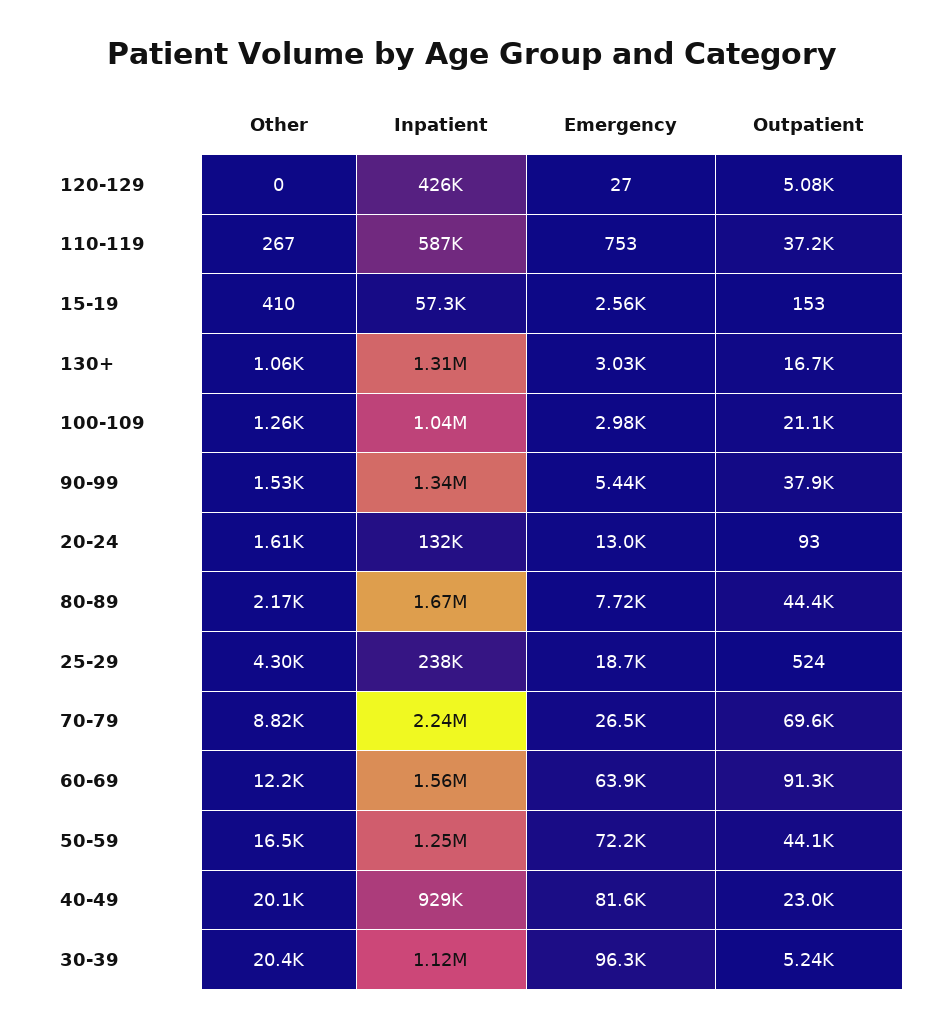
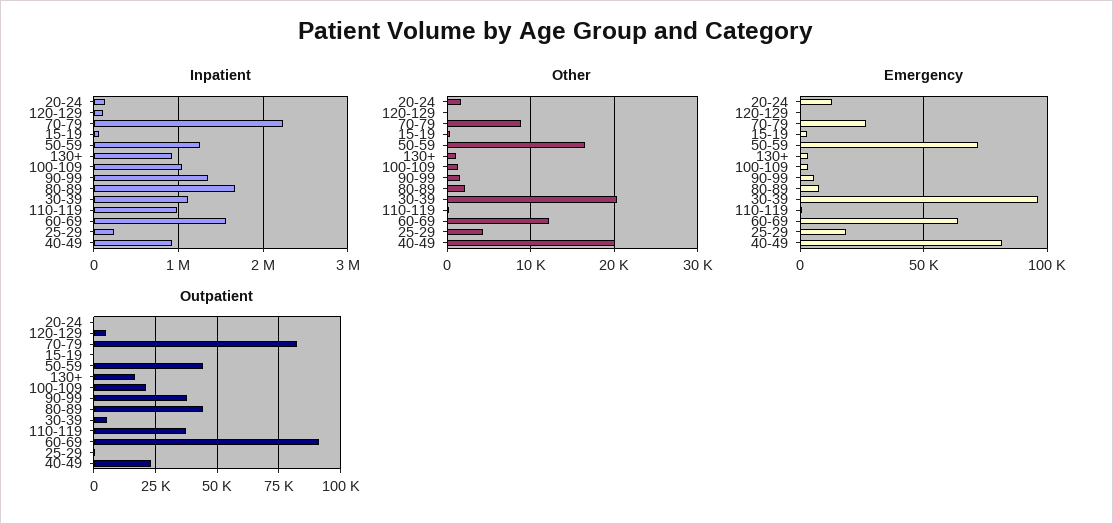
  {
    "Other": {
      "120-129": 0,
      "110-119": 267,
      "15-19": 410,
      "130+": 1060,
      "100-109": 1260,
      "90-99": 1530,
      "20-24": 1610,
      "80-89": 2170,
      "25-29": 4300,
      "70-79": 8820,
      "60-69": 12200,
      "50-59": 16500,
      "40-49": 20100,
      "30-39": 20400
    },
    "Inpatient": {
-     "120-129": 426000,
+     "120-129": 100000,
-     "110-119": 587000,
+     "110-119": 1000000,
      "15-19": 57300,
-     "130+": 1310000,
+     "130+": 900000,
      "100-109": 1040000,
      "90-99": 1340000,
      "20-24": 132000,
      "80-89": 1670000,
      "25-29": 238000,
      "70-79": 2240000,
      "60-69": 1560000,
      "50-59": 1250000,
      "40-49": 929000,
      "30-39": 1120000
    },
    "Emergency": {
      "120-129": 27,
      "110-119": 753,
      "15-19": 2560,
      "130+": 3030,
      "100-109": 2980,
      "90-99": 5440,
      "20-24": 13000,
      "80-89": 7720,
      "25-29": 18700,
      "70-79": 26500,
      "60-69": 63900,
      "50-59": 72200,
      "40-49": 81600,
      "30-39": 96300
    },
    "Outpatient": {
      "120-129": 5080,
      "110-119": 37200,
      "15-19": 153,
      "130+": 16700,
      "100-109": 21100,
      "90-99": 37900,
      "20-24": 93,
      "80-89": 44400,
      "25-29": 524,
-     "70-79": 69600,
+     "70-79": 82500,
      "60-69": 91300,
      "50-59": 44100,
      "40-49": 23000,
      "30-39": 5240
    }
  }

